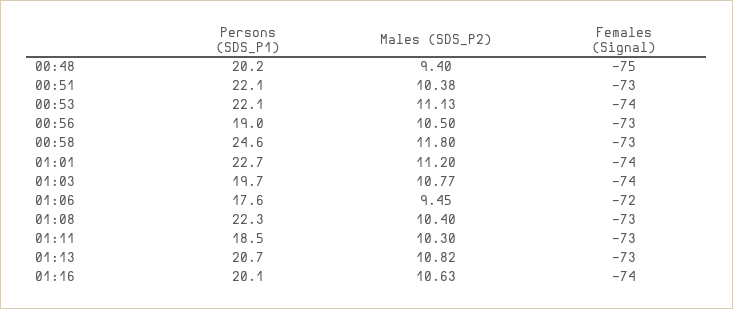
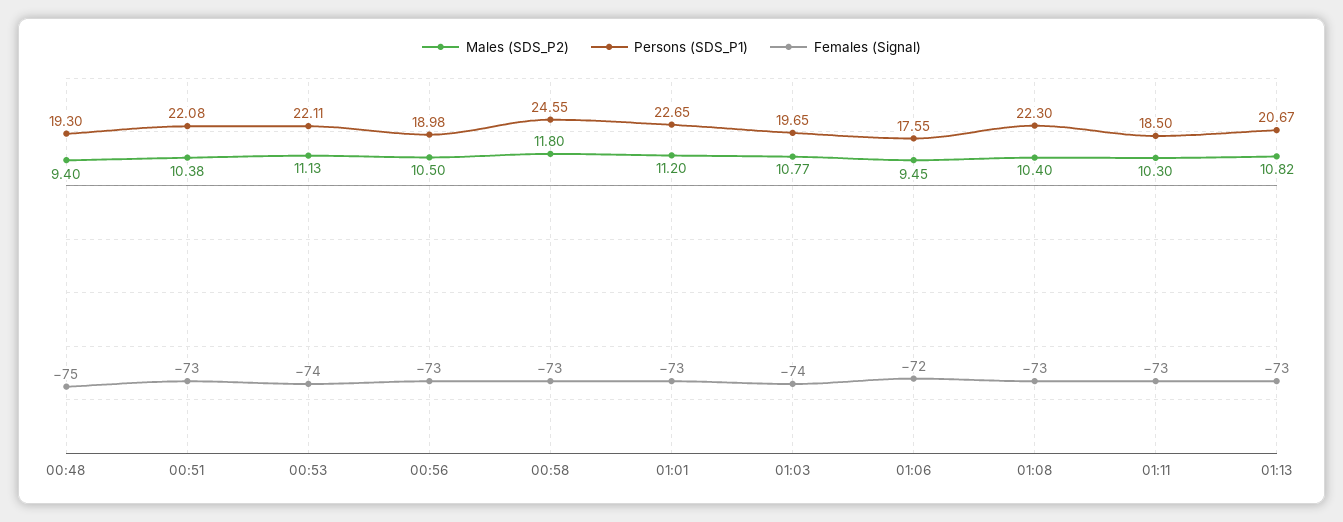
  {
    "Persons (SDS_P1)": {
-     "00:48": 20.2,
+     "00:48": 19.3,
      "00:51": 22.08,
      "00:53": 22.11,
      "00:56": 18.98,
      "00:58": 24.55,
      "01:01": 22.65,
      "01:03": 19.65,
      "01:06": 17.55,
      "01:08": 22.3,
      "01:11": 18.5,
-     "01:13": 20.67,
+     "01:13": 20.67
-     "01:16": 20.1
    },
    "Males (SDS_P2)": {
      "00:48": 9.4,
      "00:51": 10.38,
      "00:53": 11.13,
      "00:56": 10.5,
      "00:58": 11.8,
      "01:01": 11.2,
      "01:03": 10.77,
      "01:06": 9.45,
      "01:08": 10.4,
      "01:11": 10.3,
-     "01:13": 10.82,
+     "01:13": 10.82
-     "01:16": 10.63
    },
    "Females (Signal)": {
      "00:48": -75,
      "00:51": -73,
      "00:53": -74,
      "00:56": -73,
      "00:58": -73,
-     "01:01": -74,
+     "01:01": -73,
      "01:03": -74,
      "01:06": -72,
      "01:08": -73,
      "01:11": -73,
-     "01:13": -73,
+     "01:13": -73
-     "01:16": -74
    }
  }

